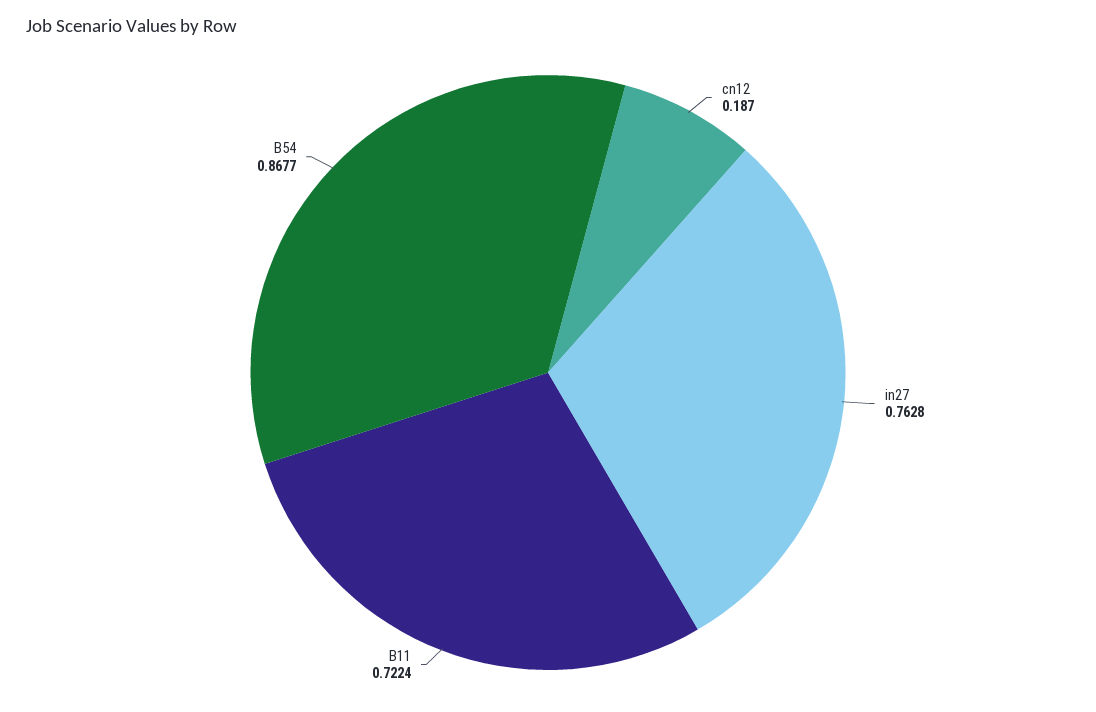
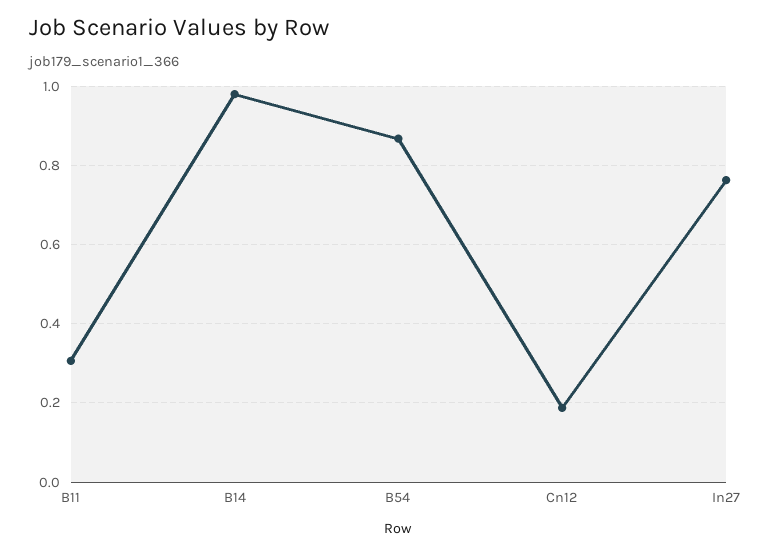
  {
    "cn12": 0.187,
    "in27": 0.7628,
-   "B11": 0.7224,
+   "B11": 0.3,
-   "B54": 0.8677
+   "B54": 0.8677,
+   "B14": 0.98
  }

